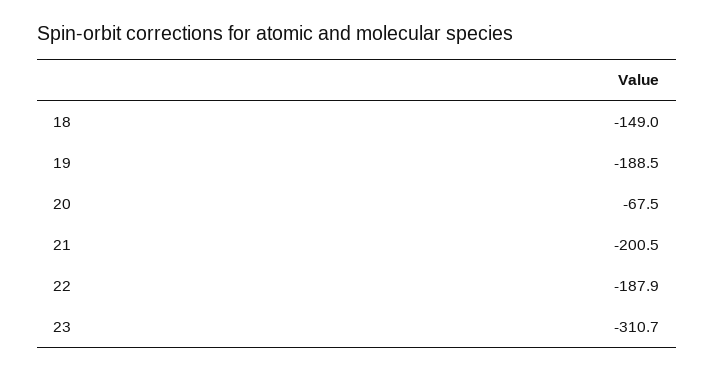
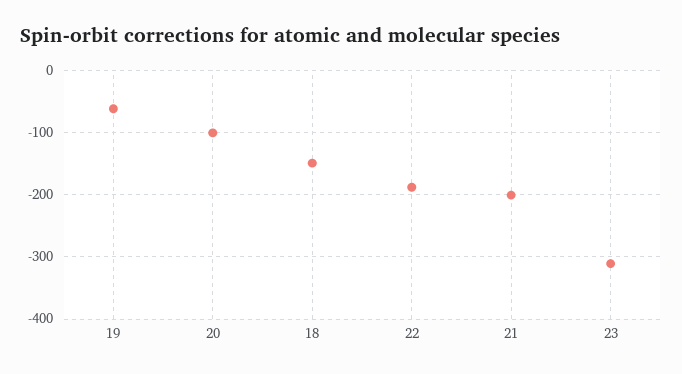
  {
    "18": -149,
-   "19": -188.5,
+   "19": -60,
-   "20": -67.5,
+   "20": -100,
    "21": -200.5,
    "22": -187.9,
    "23": -310.7
  }

